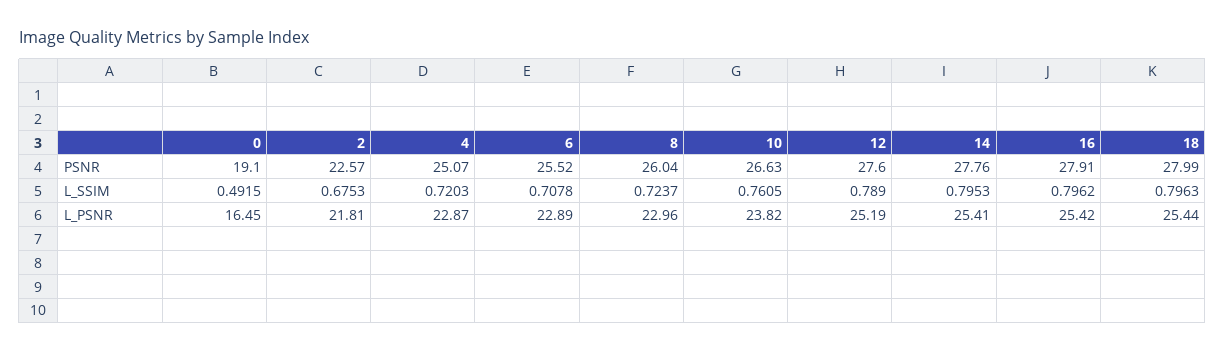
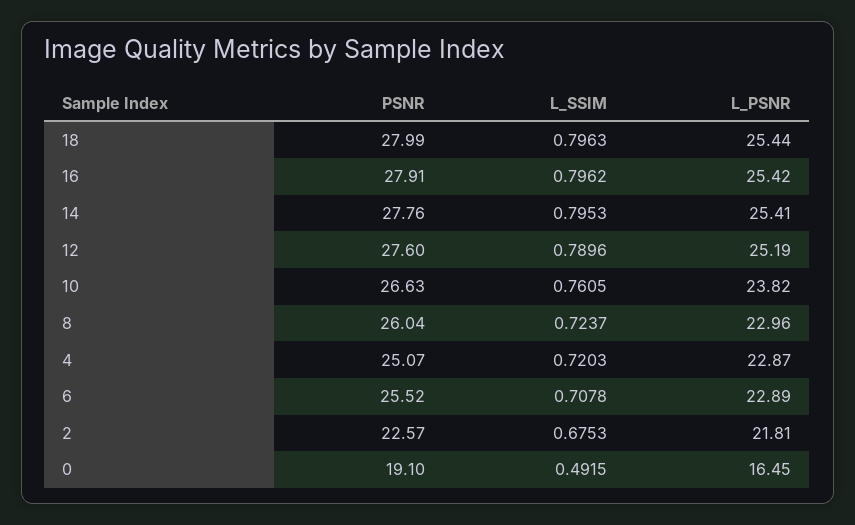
  {
    "0": {
      "PSNR": 19.1,
      "L_SSIM": 0.4915,
      "L_PSNR": 16.45
    },
    "2": {
      "PSNR": 22.57,
      "L_SSIM": 0.6753,
      "L_PSNR": 21.81
    },
    "4": {
      "PSNR": 25.07,
      "L_SSIM": 0.7203,
      "L_PSNR": 22.87
    },
    "6": {
      "PSNR": 25.52,
      "L_SSIM": 0.7078,
      "L_PSNR": 22.89
    },
    "8": {
      "PSNR": 26.04,
      "L_SSIM": 0.7237,
      "L_PSNR": 22.96
    },
    "10": {
      "PSNR": 26.63,
      "L_SSIM": 0.7605,
      "L_PSNR": 23.82
    },
    "12": {
      "PSNR": 27.6,
-     "L_SSIM": 0.789,
+     "L_SSIM": 0.7896,
      "L_PSNR": 25.19
    },
    "14": {
      "PSNR": 27.76,
      "L_SSIM": 0.7953,
      "L_PSNR": 25.41
    },
    "16": {
      "PSNR": 27.91,
      "L_SSIM": 0.7962,
      "L_PSNR": 25.42
    },
    "18": {
      "PSNR": 27.99,
      "L_SSIM": 0.7963,
      "L_PSNR": 25.44
    }
  }

